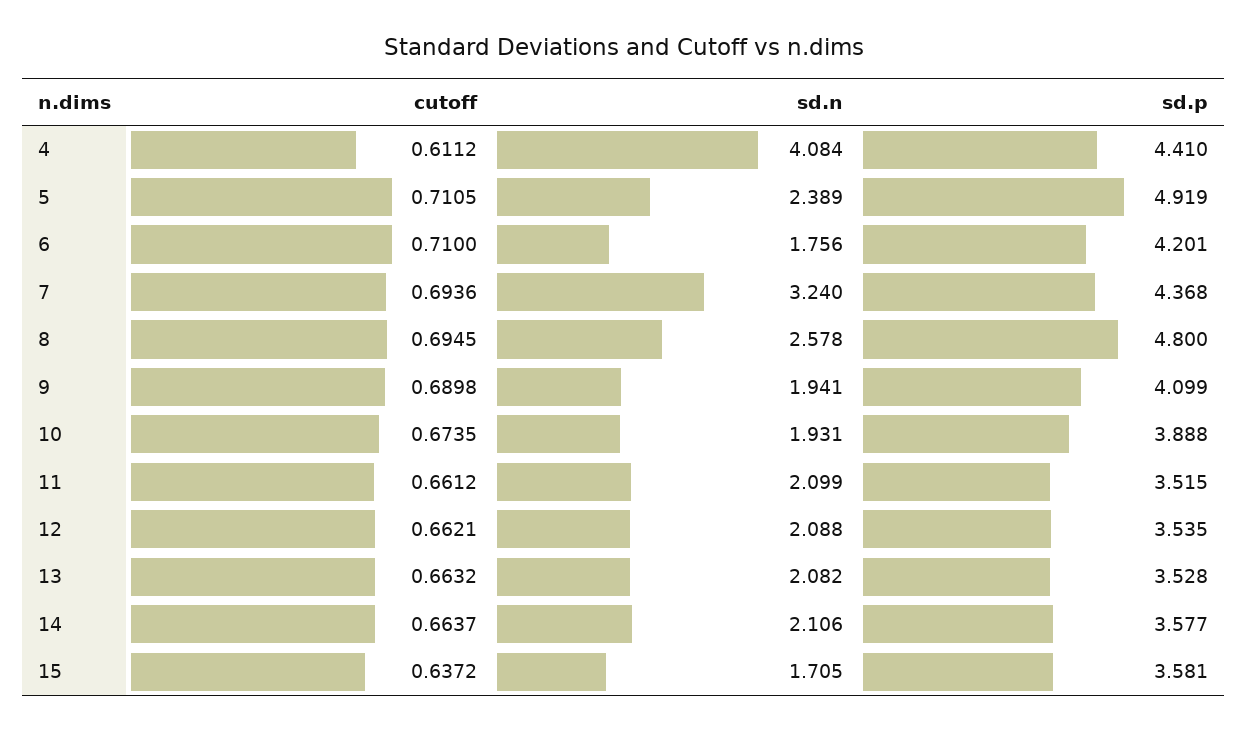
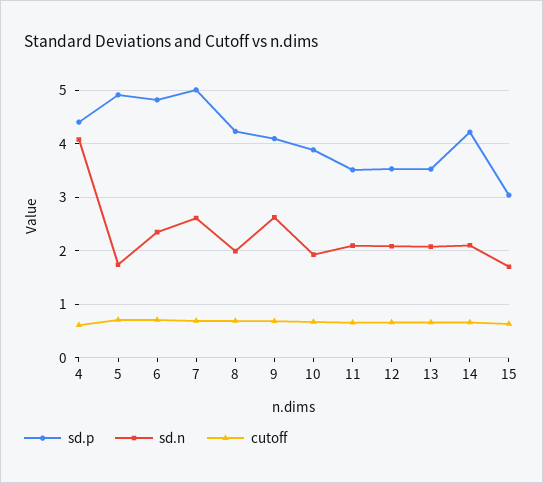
  {
    "cutoff": {
      "4": 0.6112,
      "5": 0.7105,
      "6": 0.71,
      "7": 0.6936,
      "8": 0.6945,
      "9": 0.6898,
      "10": 0.6735,
      "11": 0.6612,
      "12": 0.6621,
      "13": 0.6632,
      "14": 0.6637,
      "15": 0.6372
    },
    "sd.n": {
      "4": 4.084,
-     "5": 2.389,
+     "5": 1.8,
-     "6": 1.756,
+     "6": 2.4,
-     "7": 3.24,
+     "7": 2.6,
-     "8": 2.578,
+     "8": 2,
-     "9": 1.941,
+     "9": 2.6,
      "10": 1.931,
      "11": 2.099,
      "12": 2.088,
      "13": 2.082,
      "14": 2.106,
      "15": 1.705
    },
    "sd.p": {
      "4": 4.41,
      "5": 4.919,
-     "6": 4.201,
+     "6": 4.8,
-     "7": 4.368,
+     "7": 5,
-     "8": 4.8,
+     "8": 4.2,
      "9": 4.099,
      "10": 3.888,
      "11": 3.515,
      "12": 3.535,
      "13": 3.528,
-     "14": 3.577,
+     "14": 4.2,
-     "15": 3.581
+     "15": 3
    }
  }

